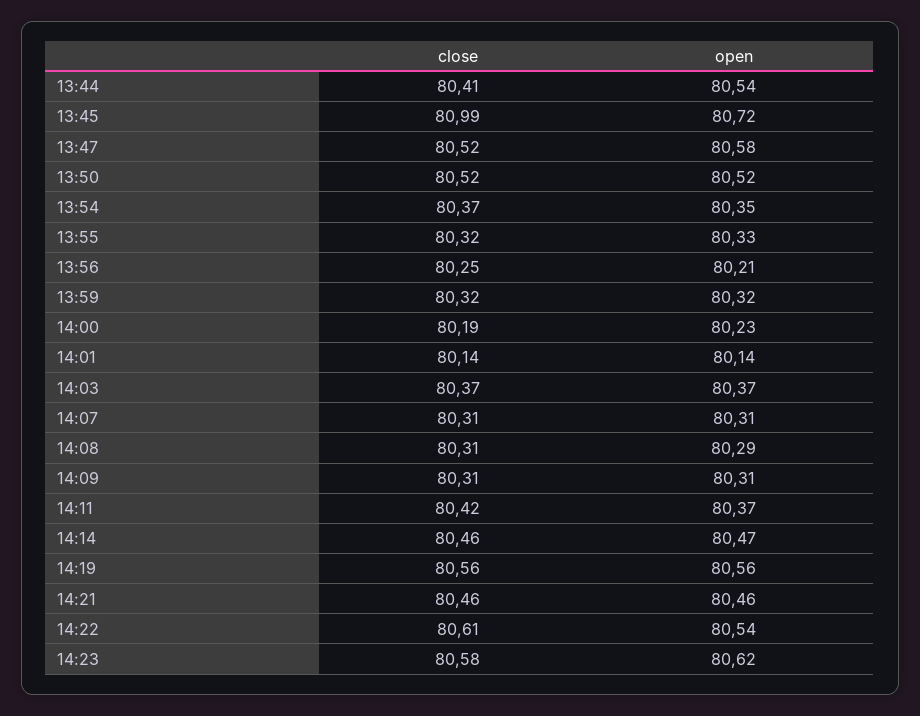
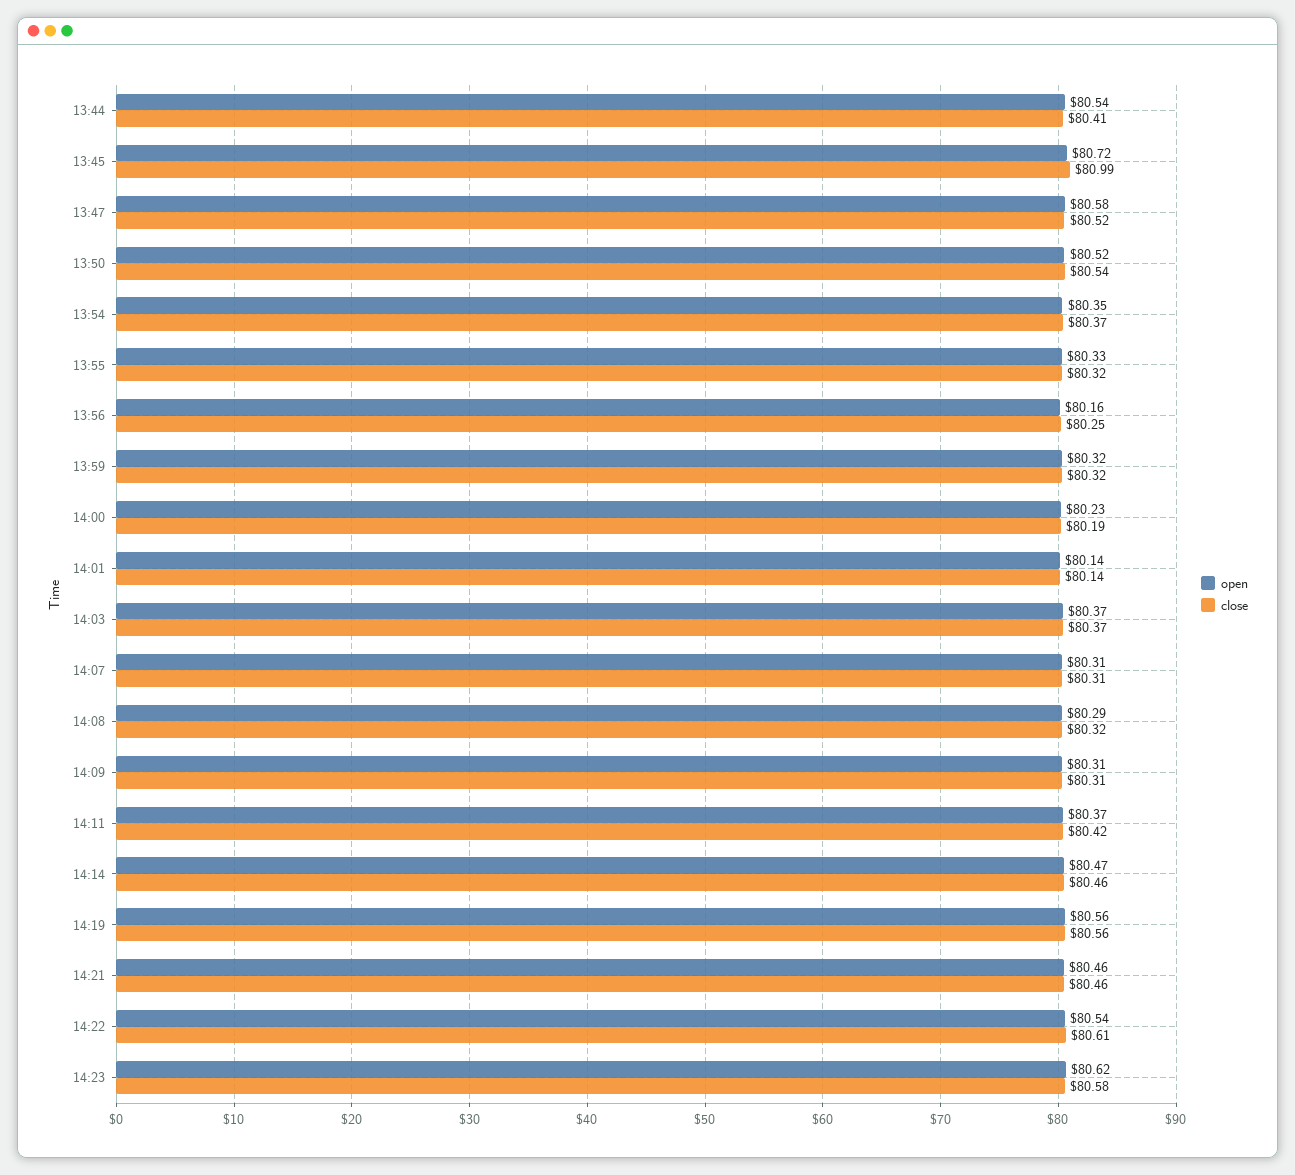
  {
    "close": {
      "13:44": 80.41,
      "13:45": 80.99,
      "13:47": 80.52,
-     "13:50": 80.52,
+     "13:50": 80.54,
      "13:54": 80.37,
      "13:55": 80.32,
      "13:56": 80.25,
      "13:59": 80.32,
      "14:00": 80.19,
      "14:01": 80.14,
      "14:03": 80.37,
      "14:07": 80.31,
-     "14:08": 80.31,
+     "14:08": 80.32,
      "14:09": 80.31,
      "14:11": 80.42,
      "14:14": 80.46,
      "14:19": 80.56,
      "14:21": 80.46,
      "14:22": 80.61,
      "14:23": 80.58
    },
    "open": {
      "13:44": 80.54,
      "13:45": 80.72,
      "13:47": 80.58,
      "13:50": 80.52,
      "13:54": 80.35,
      "13:55": 80.33,
-     "13:56": 80.21,
+     "13:56": 80.16,
      "13:59": 80.32,
      "14:00": 80.23,
      "14:01": 80.14,
      "14:03": 80.37,
      "14:07": 80.31,
      "14:08": 80.29,
      "14:09": 80.31,
      "14:11": 80.37,
      "14:14": 80.47,
      "14:19": 80.56,
      "14:21": 80.46,
      "14:22": 80.54,
      "14:23": 80.62
    }
  }

